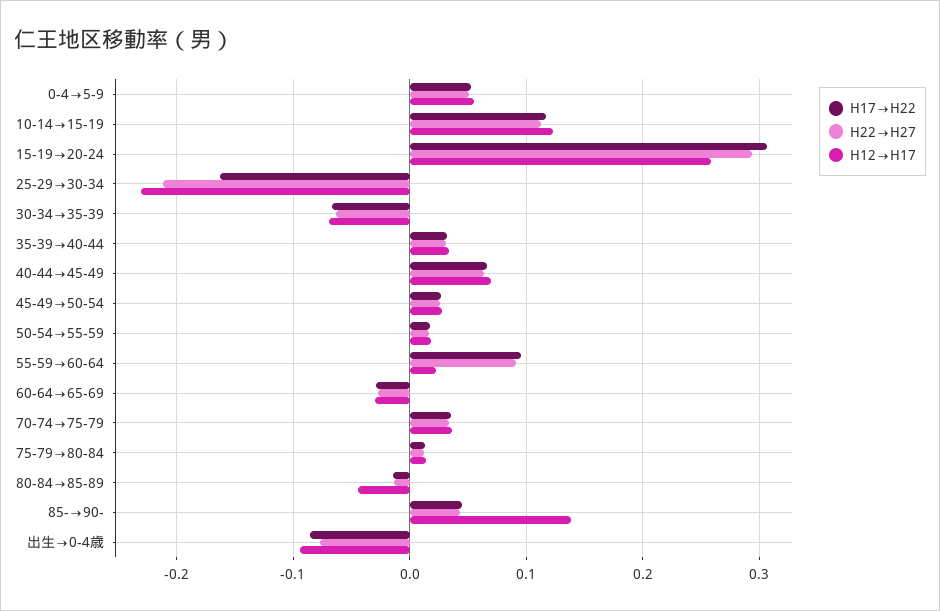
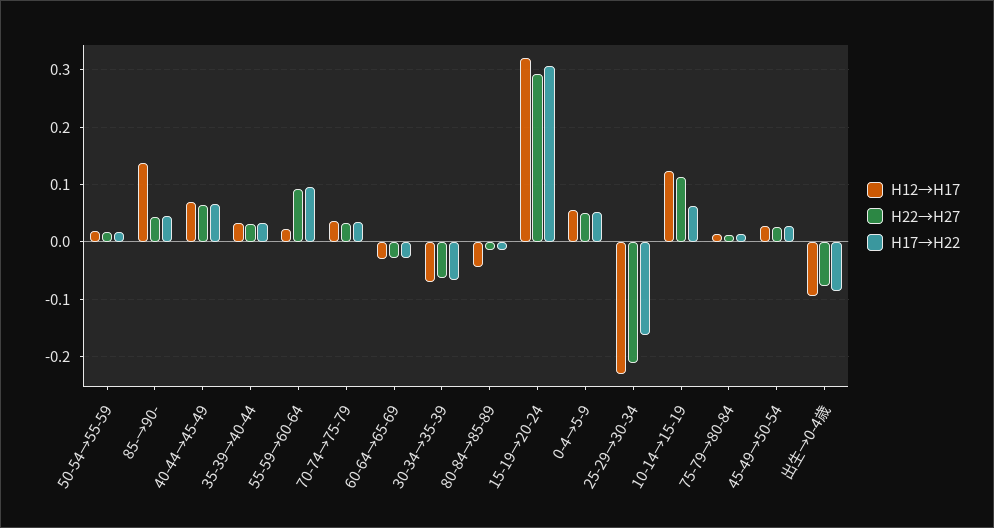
  {
    "H17→H22": {
      "0-4→5-9": 0.05,
-     "10-14→15-19": 0.12,
+     "10-14→15-19": 0.06,
      "15-19→20-24": 0.31,
      "25-29→30-34": -0.16,
      "30-34→35-39": -0.07,
      "35-39→40-44": 0.03,
      "40-44→45-49": 0.07,
      "45-49→50-54": 0.03,
      "50-54→55-59": 0.02,
      "55-59→60-64": 0.1,
      "60-64→65-69": -0.03,
      "70-74→75-79": 0.03,
      "75-79→80-84": 0.01,
      "80-84→85-89": -0.01,
      "85-→90-": 0.04,
      "出生→0-4歳": -0.09
    },
    "H22→H27": {
      "0-4→5-9": 0.05,
      "10-14→15-19": 0.11,
      "15-19→20-24": 0.29,
      "25-29→30-34": -0.21,
      "30-34→35-39": -0.06,
      "35-39→40-44": 0.03,
      "40-44→45-49": 0.06,
      "45-49→50-54": 0.03,
      "50-54→55-59": 0.02,
      "55-59→60-64": 0.09,
      "60-64→65-69": -0.03,
      "70-74→75-79": 0.03,
      "75-79→80-84": 0.01,
      "80-84→85-89": -0.01,
      "85-→90-": 0.04,
      "出生→0-4歳": -0.08
    },
    "H12→H17": {
      "0-4→5-9": 0.06,
      "10-14→15-19": 0.12,
-     "15-19→20-24": 0.26,
+     "15-19→20-24": 0.32,
      "25-29→30-34": -0.23,
      "30-34→35-39": -0.07,
      "35-39→40-44": 0.03,
      "40-44→45-49": 0.07,
      "45-49→50-54": 0.03,
      "50-54→55-59": 0.02,
      "55-59→60-64": 0.02,
      "60-64→65-69": -0.03,
      "70-74→75-79": 0.04,
      "75-79→80-84": 0.01,
      "80-84→85-89": -0.04,
      "85-→90-": 0.14,
      "出生→0-4歳": -0.09
    }
  }

